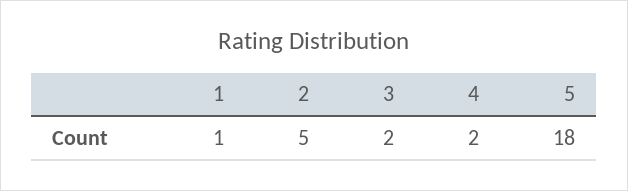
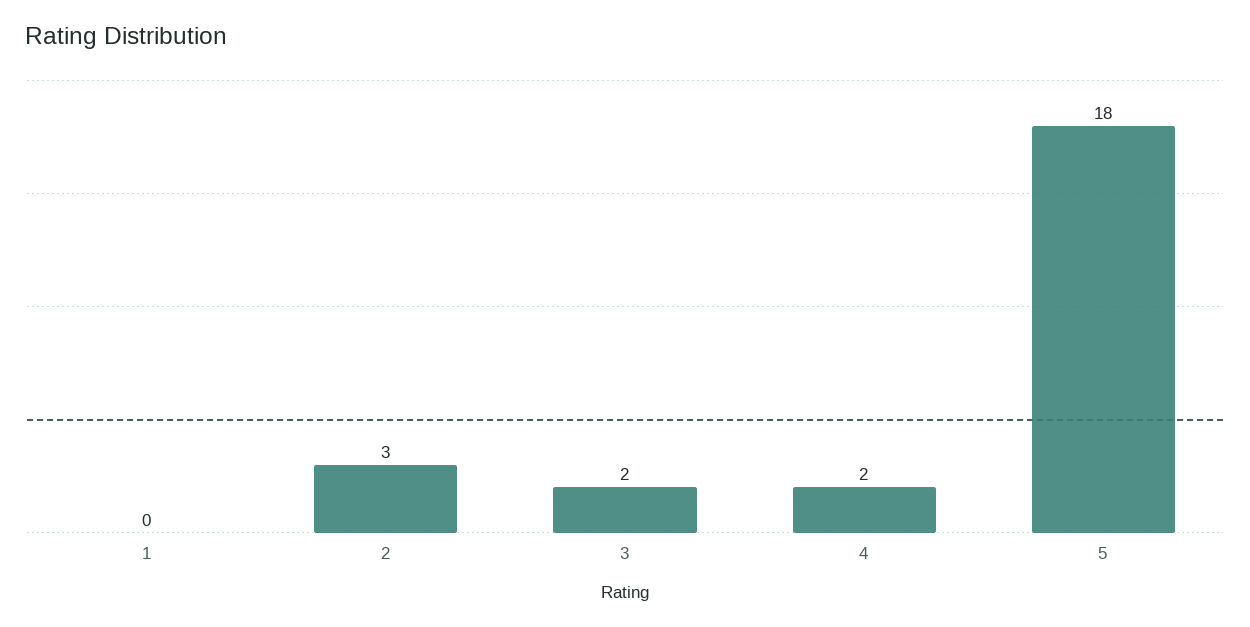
  {
-   "1": 1,
+   "1": 0,
-   "2": 5,
+   "2": 3,
    "3": 2,
    "4": 2,
    "5": 18
  }

